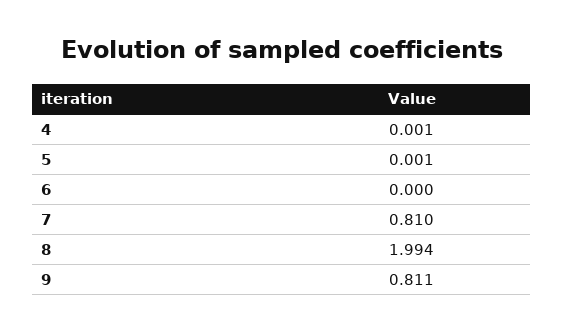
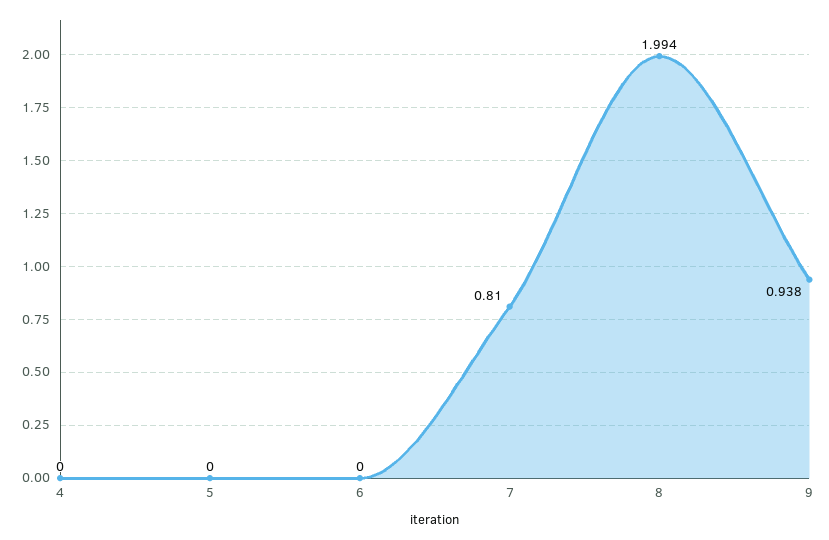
  {
-   "4": 0.001,
+   "4": 0,
-   "5": 0.001,
+   "5": 0,
    "6": 0,
    "7": 0.81,
    "8": 1.994,
-   "9": 0.811
+   "9": 0.938
  }

